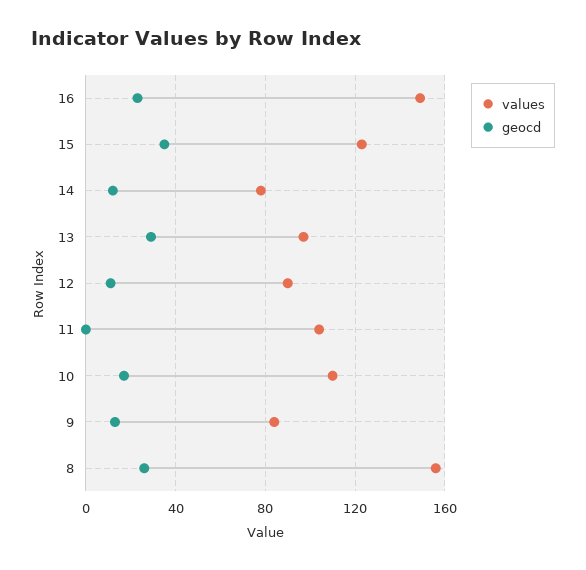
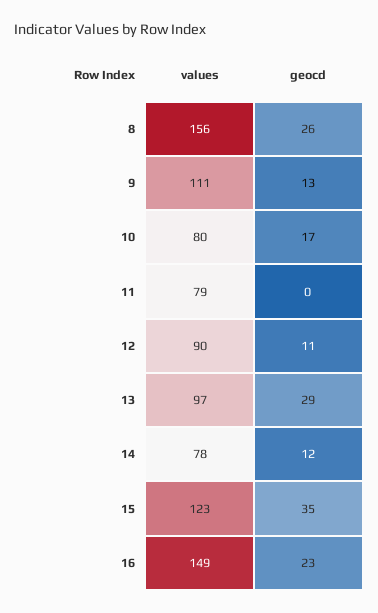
  {
    "values": {
      "16": 149,
      "15": 123,
      "14": 78,
      "13": 97,
      "12": 90,
-     "11": 105,
+     "11": 79,
-     "10": 110,
+     "10": 80,
-     "9": 85,
+     "9": 111,
      "8": 156
    },
    "geocd": {
      "16": 23,
      "15": 35,
      "14": 12,
      "13": 29,
      "12": 11,
      "11": 0,
      "10": 17,
      "9": 13,
      "8": 26
    }
  }

